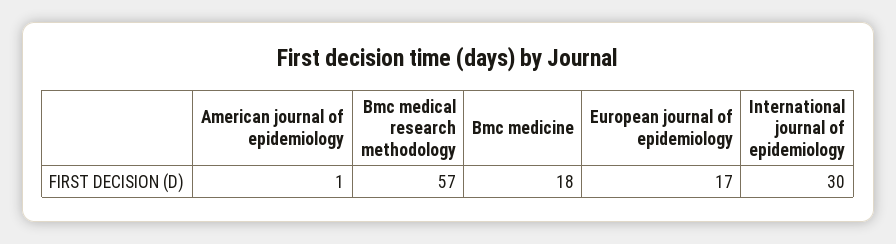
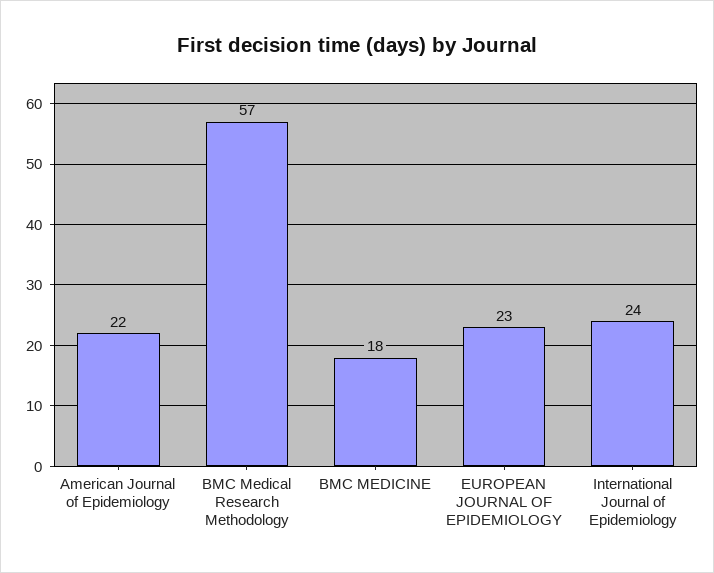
  {
-   "American journal of epidemiology": 1,
+   "American journal of epidemiology": 22,
    "Bmc medical research methodology": 57,
    "Bmc medicine": 18,
-   "European journal of epidemiology": 17,
+   "European journal of epidemiology": 23,
-   "International journal of epidemiology": 30
+   "International journal of epidemiology": 24
  }

